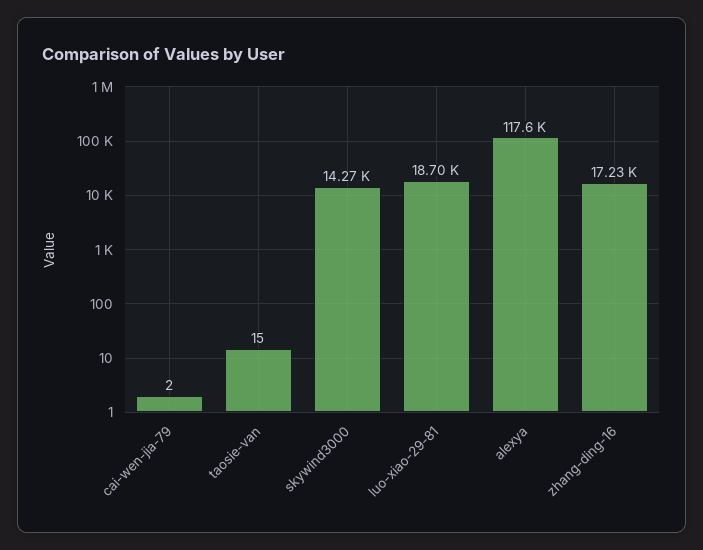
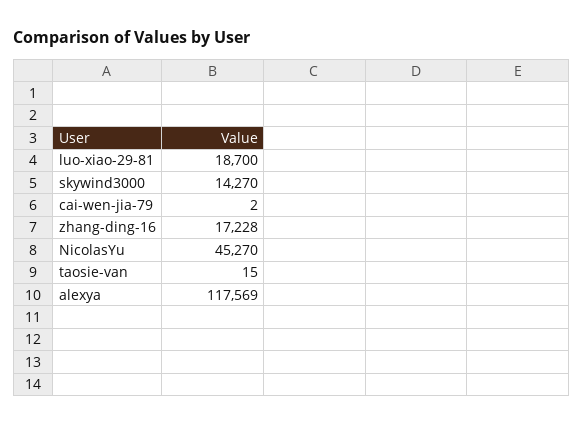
  {
    "cai-wen-jia-79": 2,
    "taosie-van": 15,
    "skywind3000": 14270,
    "luo-xiao-29-81": 18700,
    "alexya": 117569,
-   "zhang-ding-16": 17228
+   "zhang-ding-16": 17228,
+   "NicolasYu": 45270
  }

